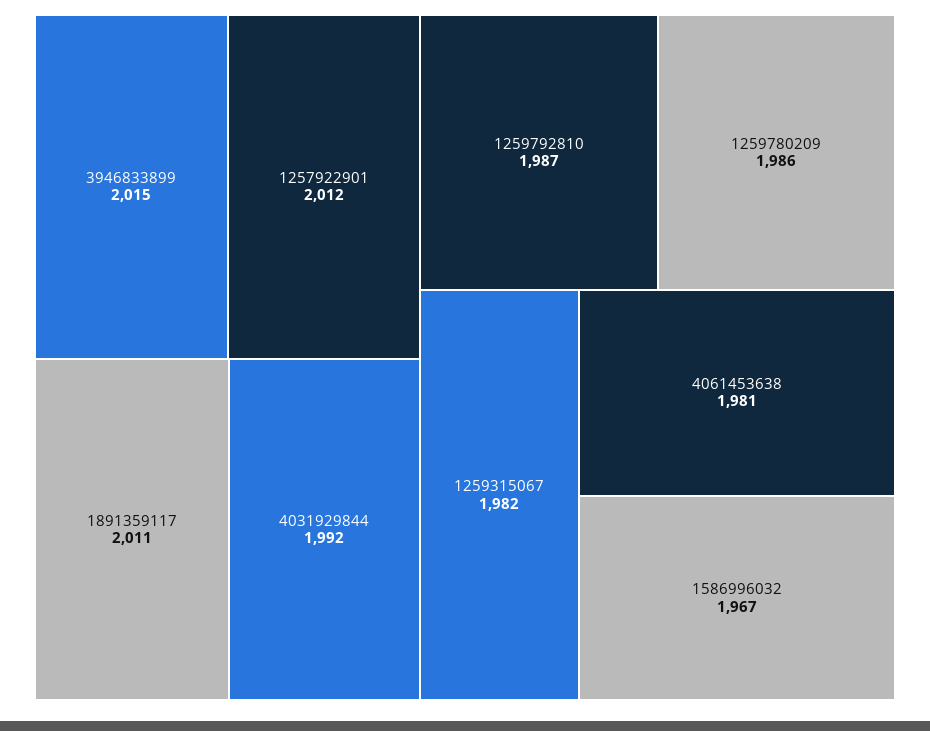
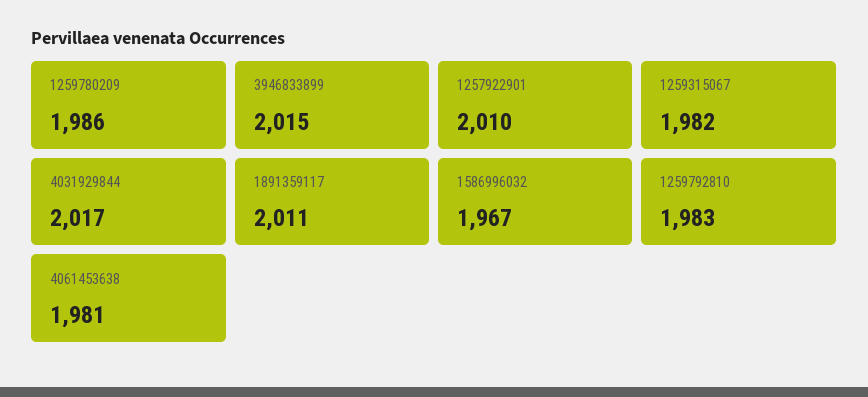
  {
    "3946833899": 2015,
-   "1257922901": 2012,
+   "1257922901": 2010,
    "1891359117": 2011,
-   "4031929844": 1992,
+   "4031929844": 2017,
-   "1259792810": 1987,
+   "1259792810": 1983,
    "1259780209": 1986,
    "1259315067": 1982,
    "4061453638": 1981,
    "1586996032": 1967
  }

